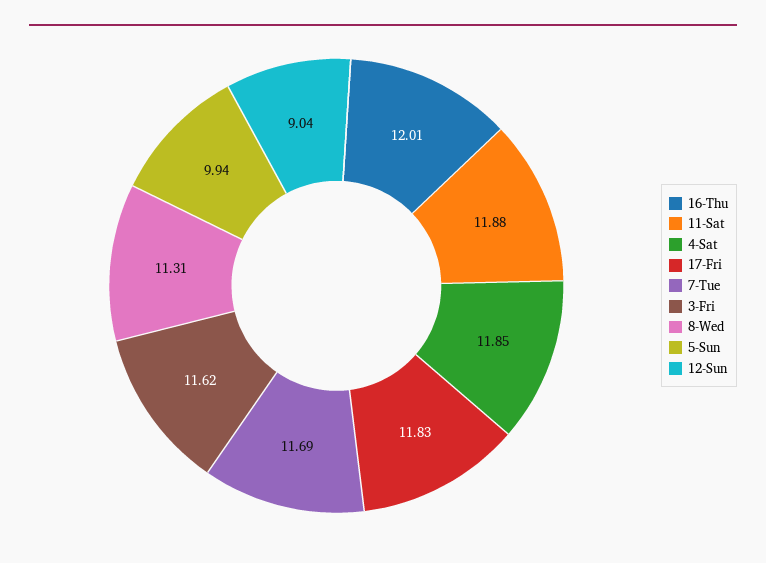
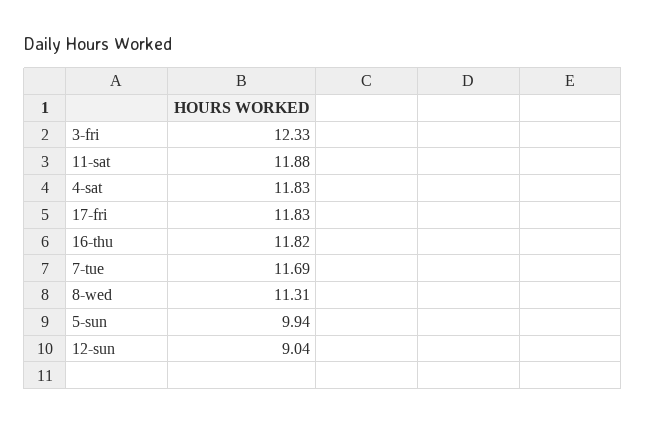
  {
-   "16-Thu": 12.01,
+   "16-Thu": 11.82,
    "11-Sat": 11.88,
-   "4-Sat": 11.85,
+   "4-Sat": 11.83,
    "17-Fri": 11.83,
    "7-Tue": 11.69,
-   "3-Fri": 11.62,
+   "3-Fri": 12.33,
    "8-Wed": 11.31,
    "5-Sun": 9.94,
    "12-Sun": 9.04
  }

